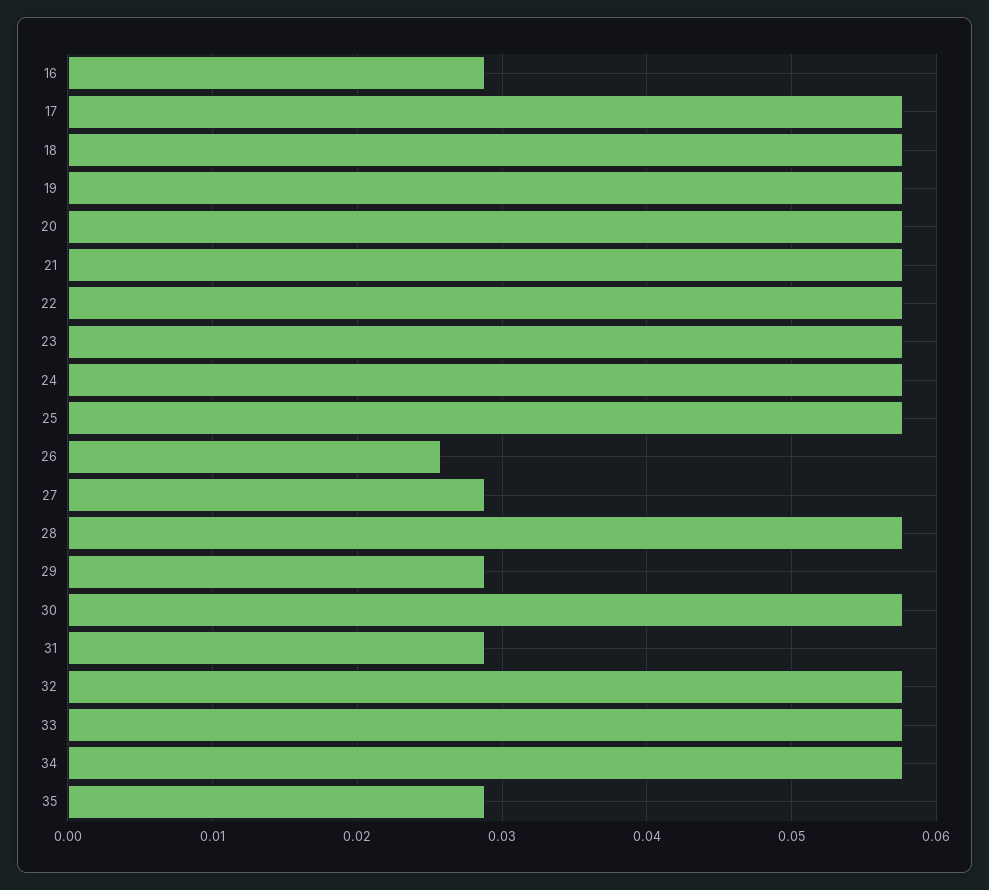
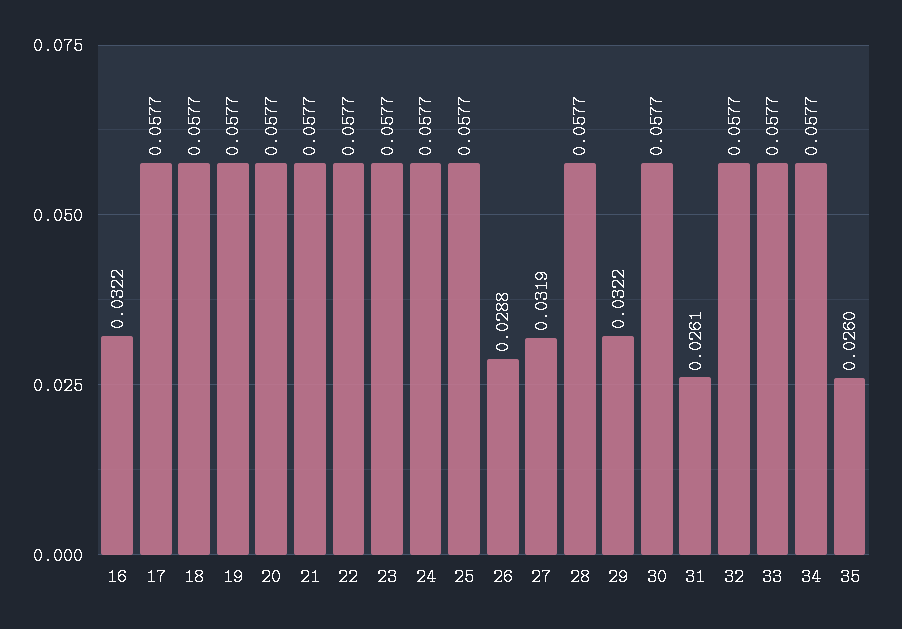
  {
-   "16": 0.029,
+   "16": 0.0322,
    "17": 0.0577,
    "18": 0.0577,
    "19": 0.0577,
    "20": 0.0577,
    "21": 0.0577,
    "22": 0.0577,
    "23": 0.0577,
    "24": 0.0577,
    "25": 0.0577,
-   "26": 0.026,
+   "26": 0.0288,
-   "27": 0.029,
+   "27": 0.0319,
    "28": 0.0577,
-   "29": 0.029,
+   "29": 0.0322,
    "30": 0.0577,
-   "31": 0.029,
+   "31": 0.0261,
    "32": 0.0577,
    "33": 0.0577,
    "34": 0.0577,
-   "35": 0.029
+   "35": 0.026
  }

